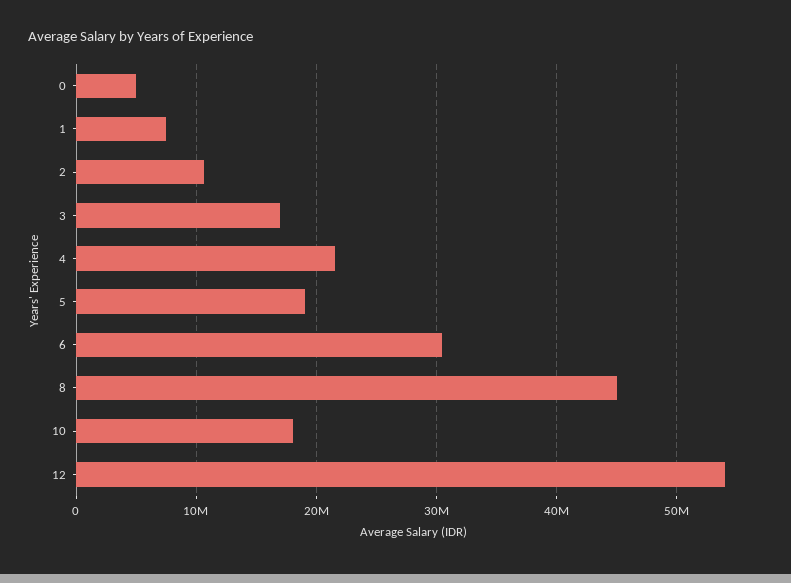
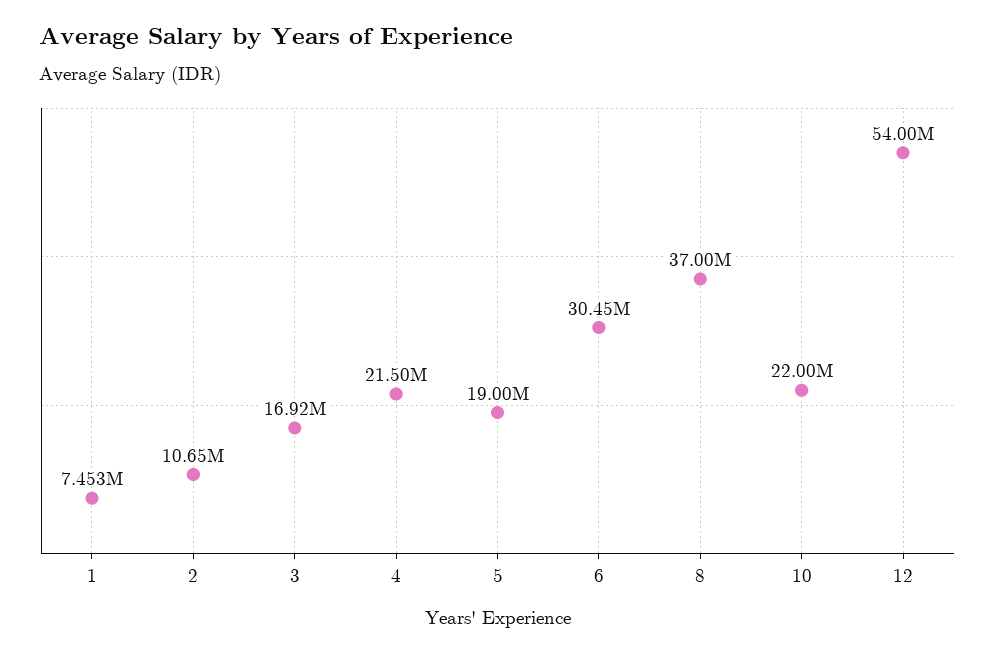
  {
-   "0": 5000000,
    "1": 7453000,
    "2": 10650000,
    "3": 16920000,
    "4": 21500000,
    "5": 19000000,
    "6": 30450000,
-   "8": 45000000,
+   "8": 37000000,
-   "10": 18000000,
+   "10": 22000000,
    "12": 54000000
  }

